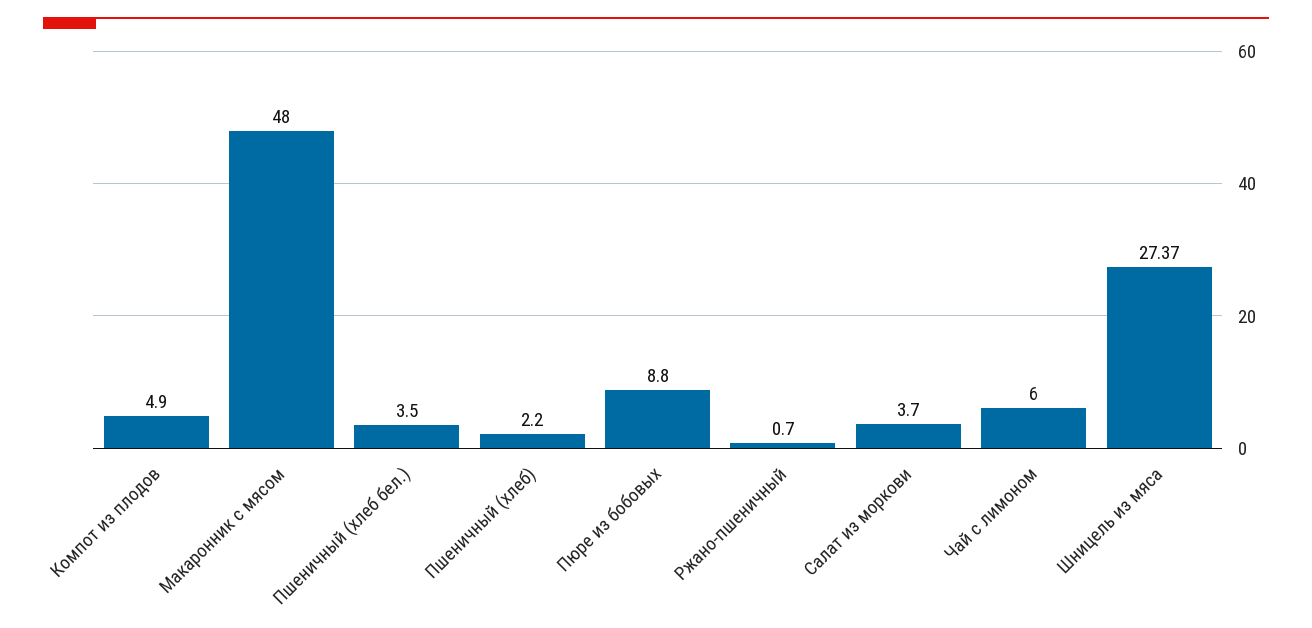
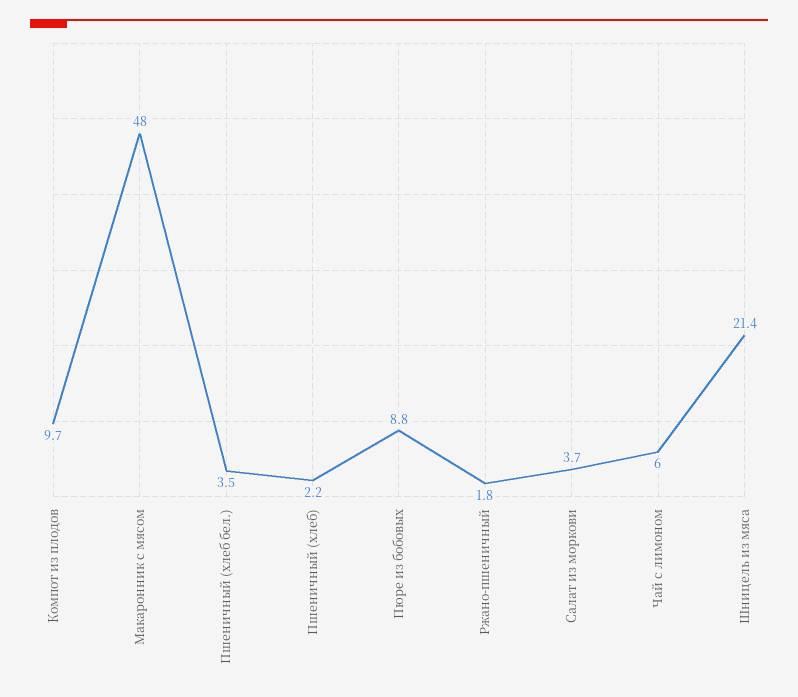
  {
-   "Компот из плодов": 4.9,
+   "Компот из плодов": 9.7,
    "Макаронник с мясом": 48,
    "Пшеничный (хлеб бел.)": 3.5,
    "Пшеничный (хлеб)": 2.2,
    "Пюре из бобовых": 8.8,
-   "Ржано-пшеничный": 0.7,
+   "Ржано-пшеничный": 1.8,
    "Салат из моркови": 3.7,
    "Чай с лимоном": 6,
-   "Шницель из мяса": 27.37
+   "Шницель из мяса": 21.4
  }

